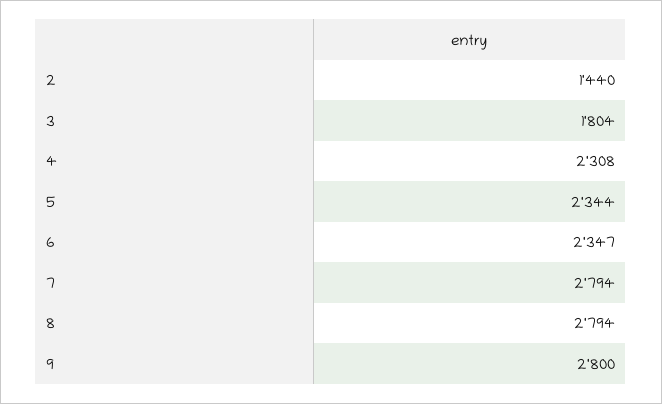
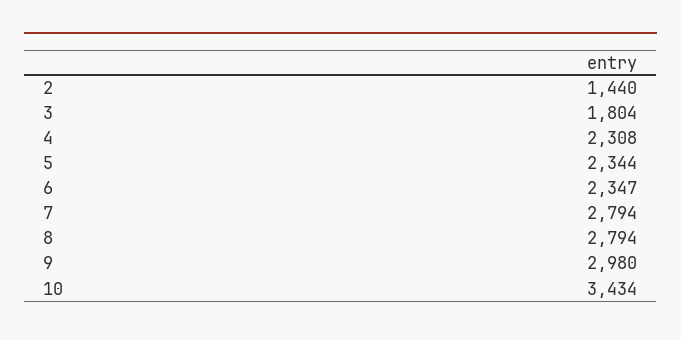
  {
    "2": 1440,
    "3": 1804,
    "4": 2308,
    "5": 2344,
    "6": 2347,
    "7": 2794,
    "8": 2794,
-   "9": 2800
+   "9": 2980,
+   "10": 3434
  }

